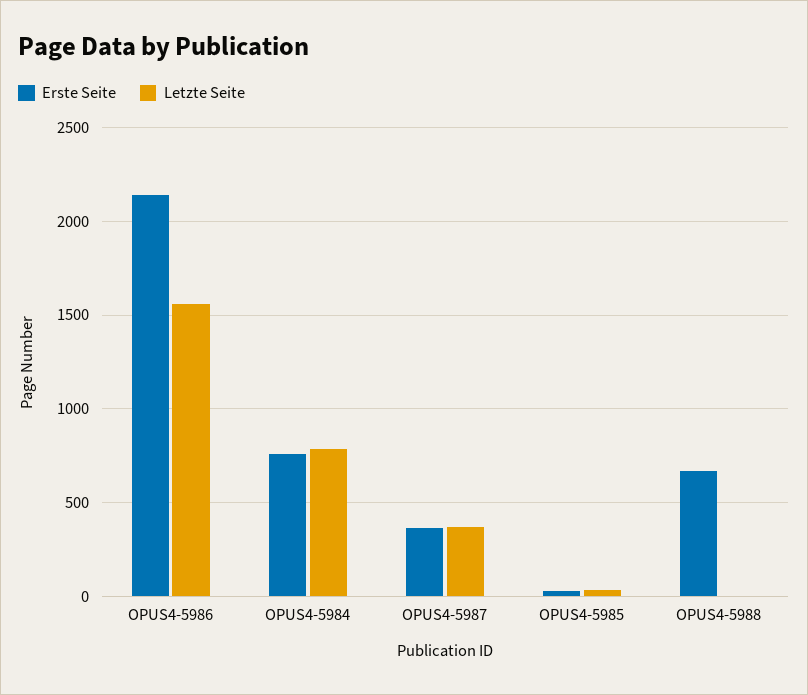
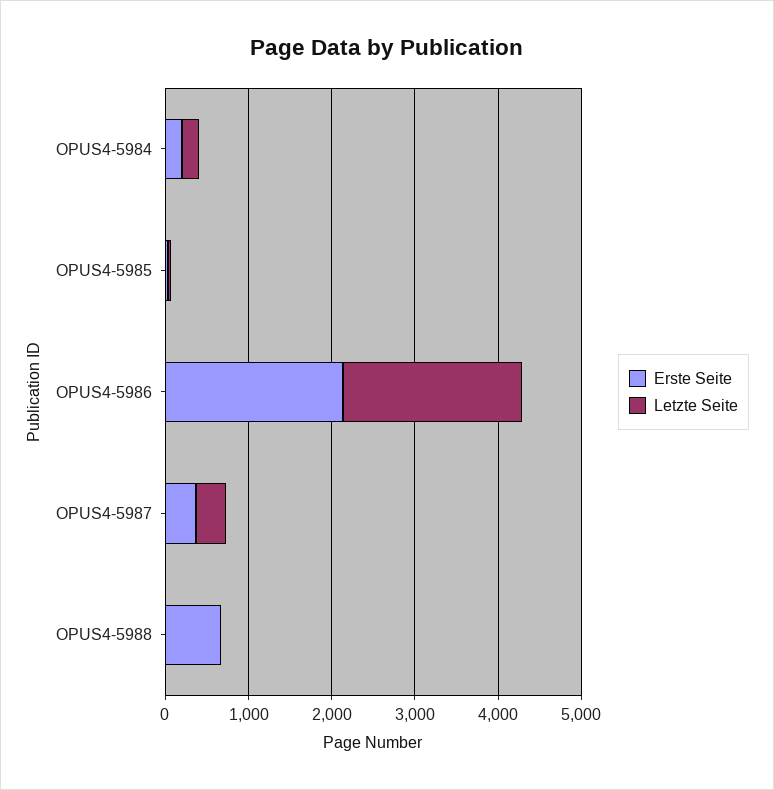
  {
    "Erste Seite": {
      "OPUS4-5986": 2150,
-     "OPUS4-5984": 750,
+     "OPUS4-5984": 200,
      "OPUS4-5987": 350,
      "OPUS4-5985": 50,
      "OPUS4-5988": 650
    },
    "Letzte Seite": {
-     "OPUS4-5986": 1550,
+     "OPUS4-5986": 2200,
-     "OPUS4-5984": 800,
+     "OPUS4-5984": 200,
      "OPUS4-5987": 350,
      "OPUS4-5985": 50,
      "OPUS4-5988": 0
    }
  }

